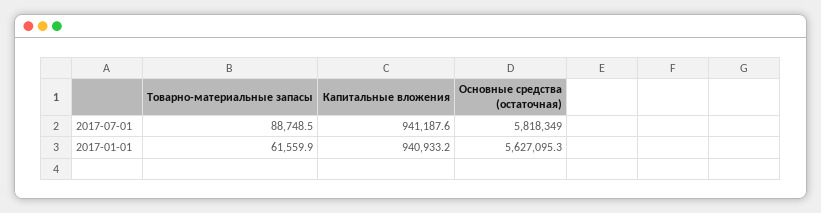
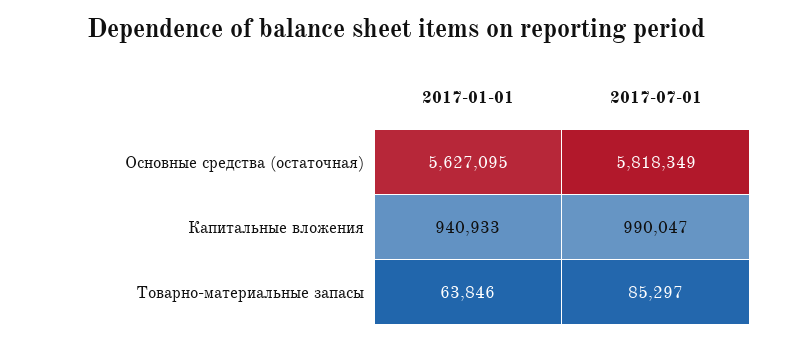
  {
    "Товарно-материальные запасы": {
-     "2017-07-01": 88748.5,
+     "2017-07-01": 85297,
-     "2017-01-01": 61559.9
+     "2017-01-01": 63846
    },
    "Капитальные вложения": {
-     "2017-07-01": 941187.6,
+     "2017-07-01": 990047,
      "2017-01-01": 940933.2
    },
    "Основные средства (остаточная)": {
      "2017-07-01": 5818349,
      "2017-01-01": 5627095.3
    }
  }

